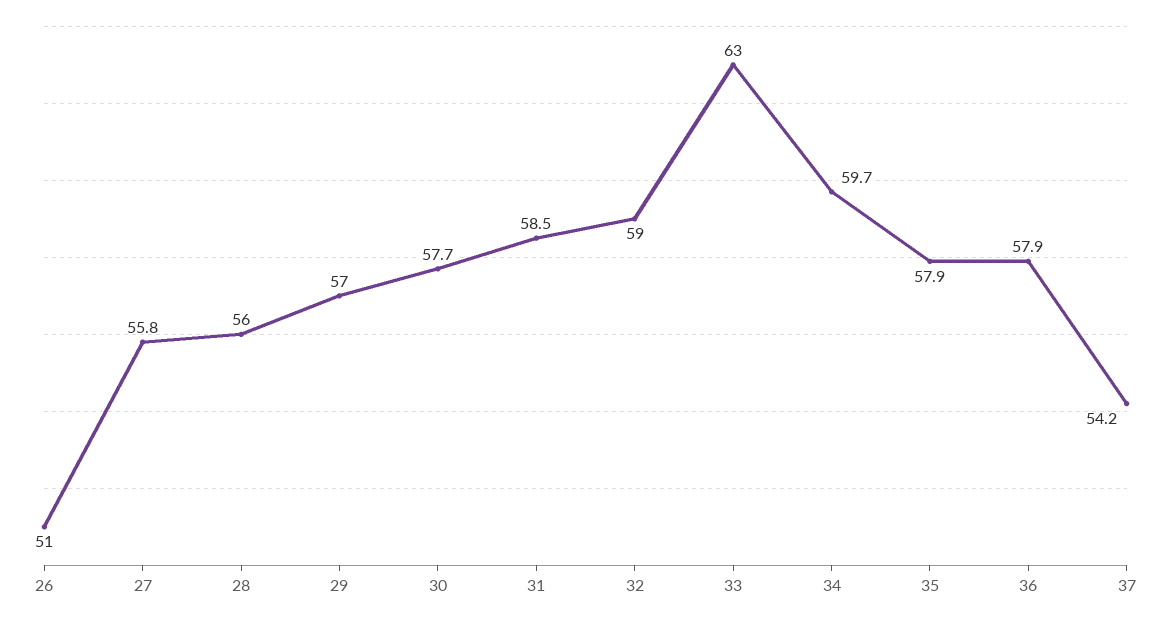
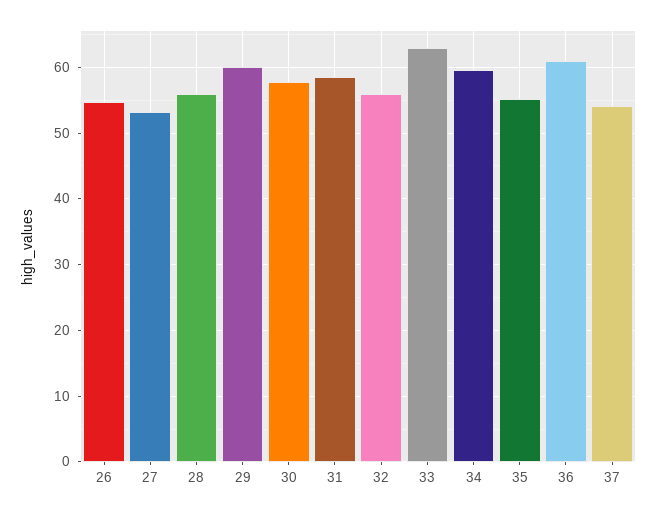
  {
-   "26": 51,
+   "26": 55,
-   "27": 55.8,
+   "27": 53,
    "28": 56,
-   "29": 57,
+   "29": 60,
    "30": 57.7,
    "31": 58.5,
-   "32": 59,
+   "32": 56,
    "33": 63,
    "34": 59.7,
-   "35": 57.9,
+   "35": 55,
-   "36": 57.9,
+   "36": 61,
    "37": 54.2
  }

